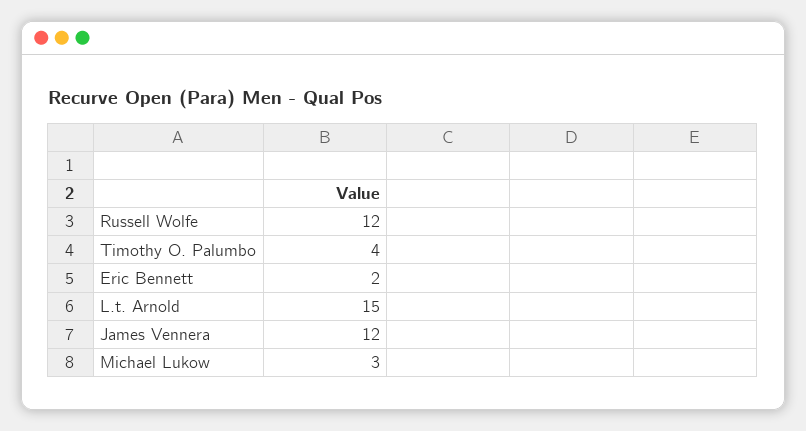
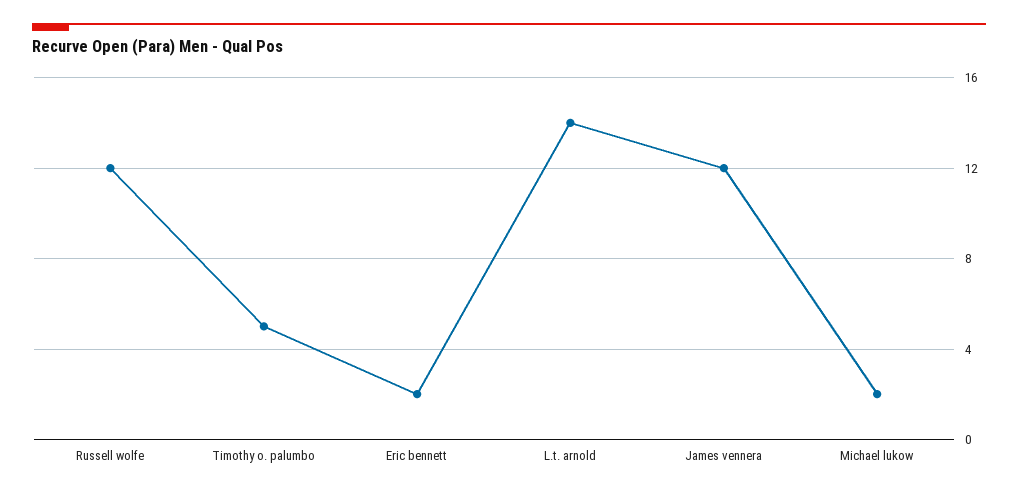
  {
    "Russell Wolfe": 12,
-   "Timothy O. Palumbo": 4,
+   "Timothy O. Palumbo": 5,
    "Eric Bennett": 2,
-   "L.t. Arnold": 15,
+   "L.t. Arnold": 14,
    "James Vennera": 12,
-   "Michael Lukow": 3
+   "Michael Lukow": 2
  }

